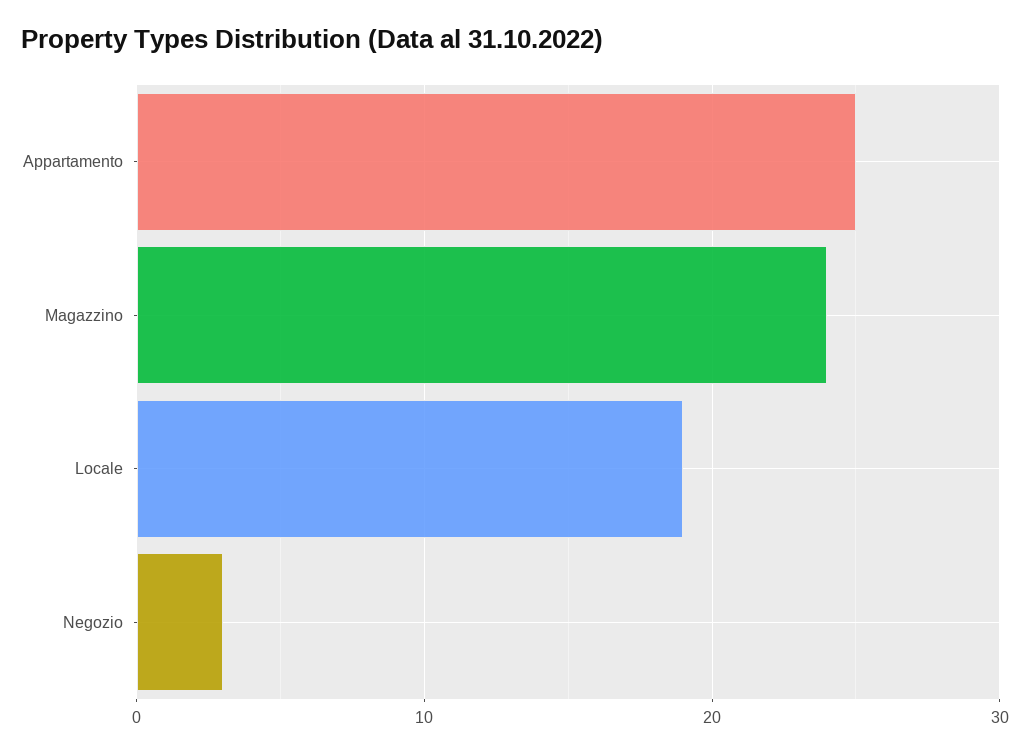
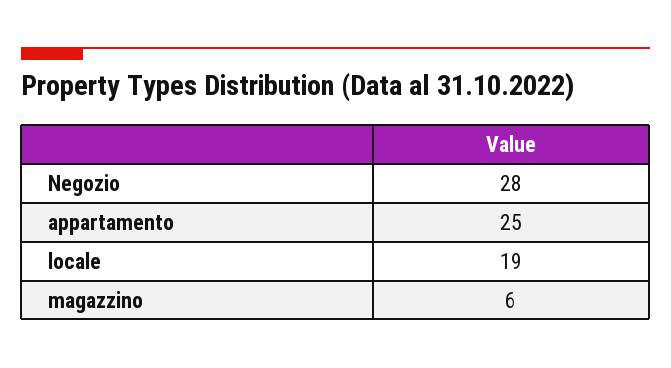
  {
    "Appartamento": 25,
-   "Magazzino": 24,
+   "Magazzino": 6,
    "Locale": 19,
-   "Negozio": 3
+   "Negozio": 28
  }

